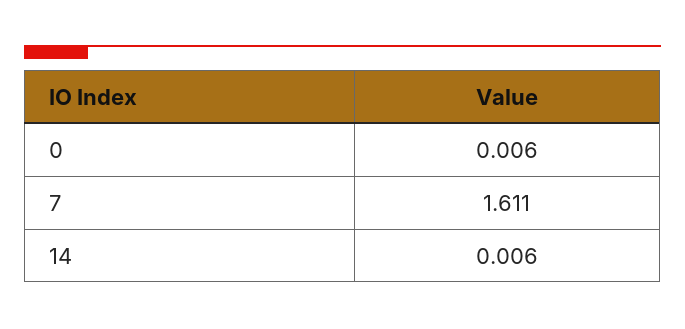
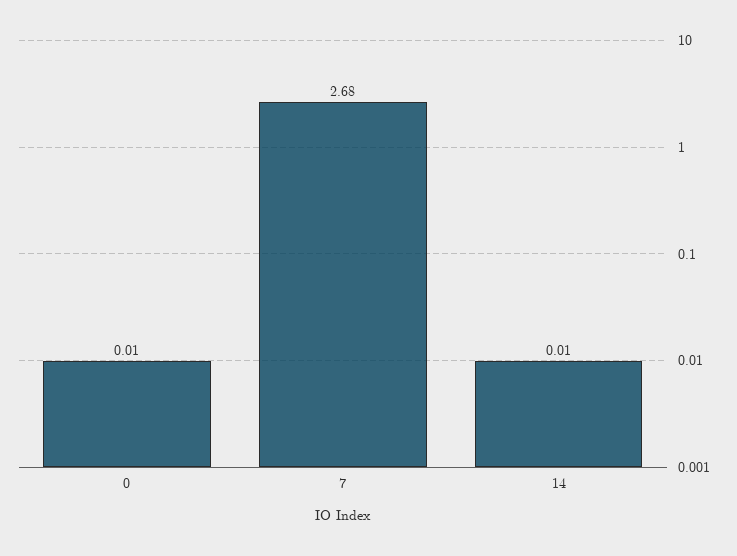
  {
    "0": 0.006,
-   "7": 1.611,
+   "7": 2.68,
    "14": 0.006
  }

